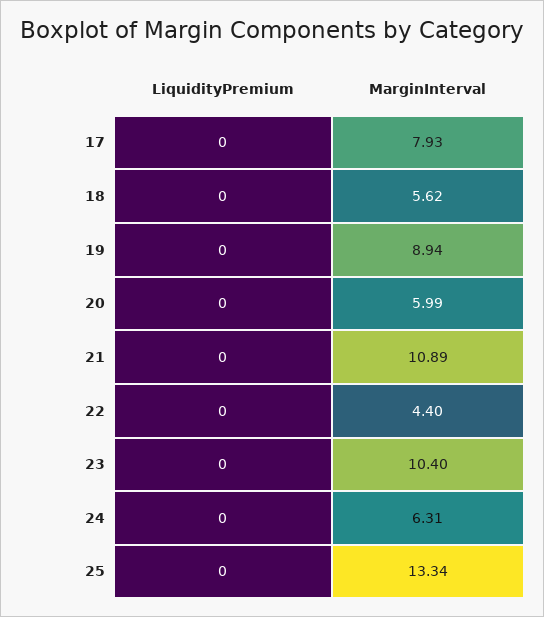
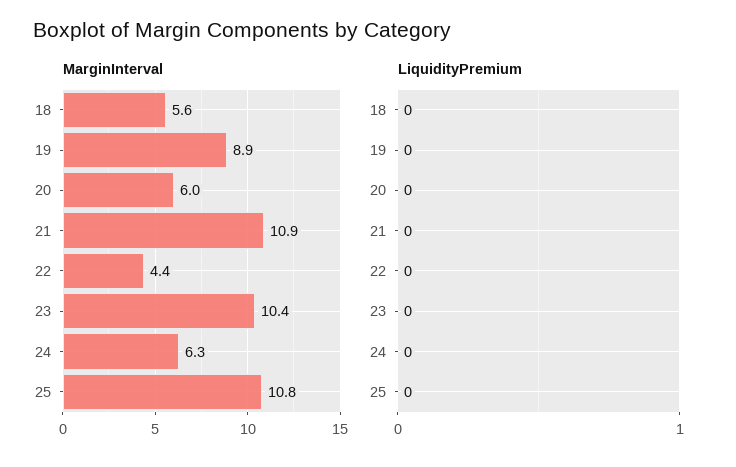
  {
    "LiquidityPremium": {
-     "17": 0,
      "18": 0,
      "19": 0,
      "20": 0,
      "21": 0,
      "22": 0,
      "23": 0,
      "24": 0,
      "25": 0
    },
    "MarginInterval": {
-     "17": 7.93,
      "18": 5.62,
      "19": 8.94,
      "20": 5.99,
      "21": 10.89,
      "22": 4.4,
      "23": 10.4,
      "24": 6.31,
-     "25": 13.34
+     "25": 10.8
    }
  }

